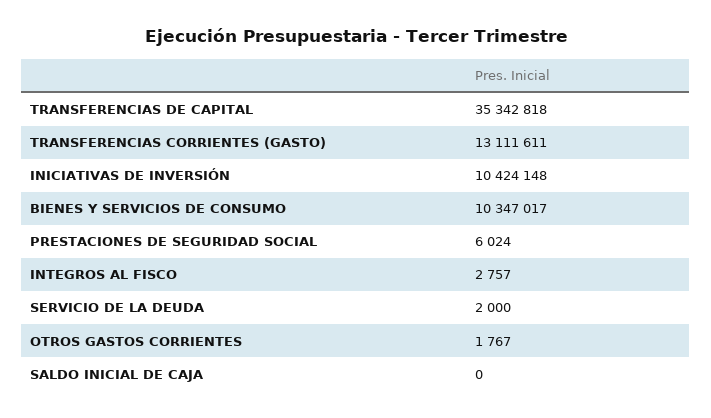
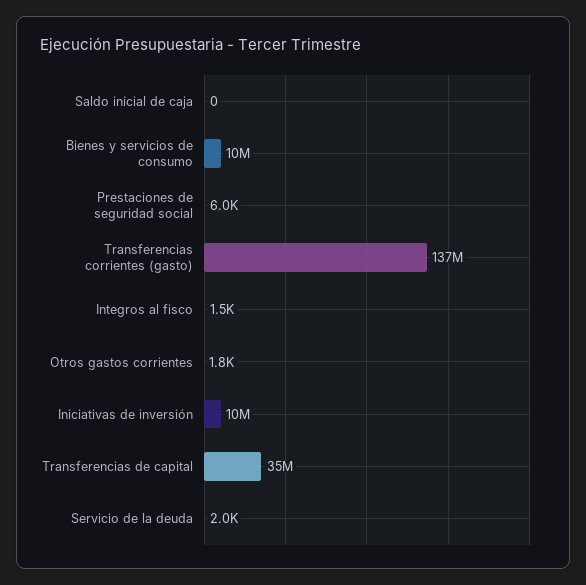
  {
    "TRANSFERENCIAS DE CAPITAL": 35342818,
-   "TRANSFERENCIAS CORRIENTES (GASTO)": 13111611,
+   "TRANSFERENCIAS CORRIENTES (GASTO)": 137000000,
    "INICIATIVAS DE INVERSIÓN": 10424148,
    "BIENES Y SERVICIOS DE CONSUMO": 10347017,
    "PRESTACIONES DE SEGURIDAD SOCIAL": 6024,
-   "INTEGROS AL FISCO": 2757,
+   "INTEGROS AL FISCO": 1500,
    "SERVICIO DE LA DEUDA": 2000,
    "OTROS GASTOS CORRIENTES": 1767,
    "SALDO INICIAL DE CAJA": 0
  }

